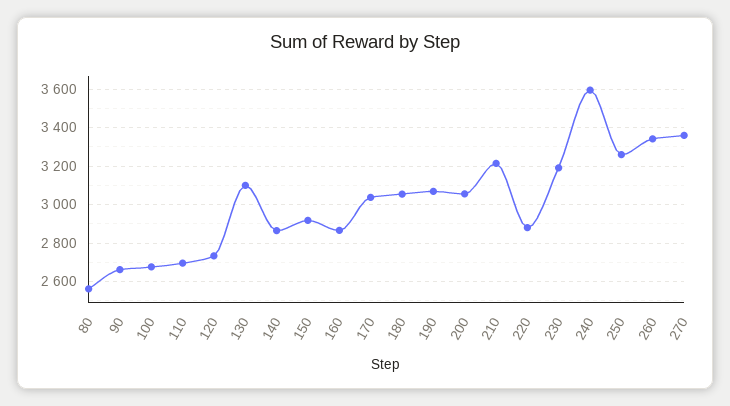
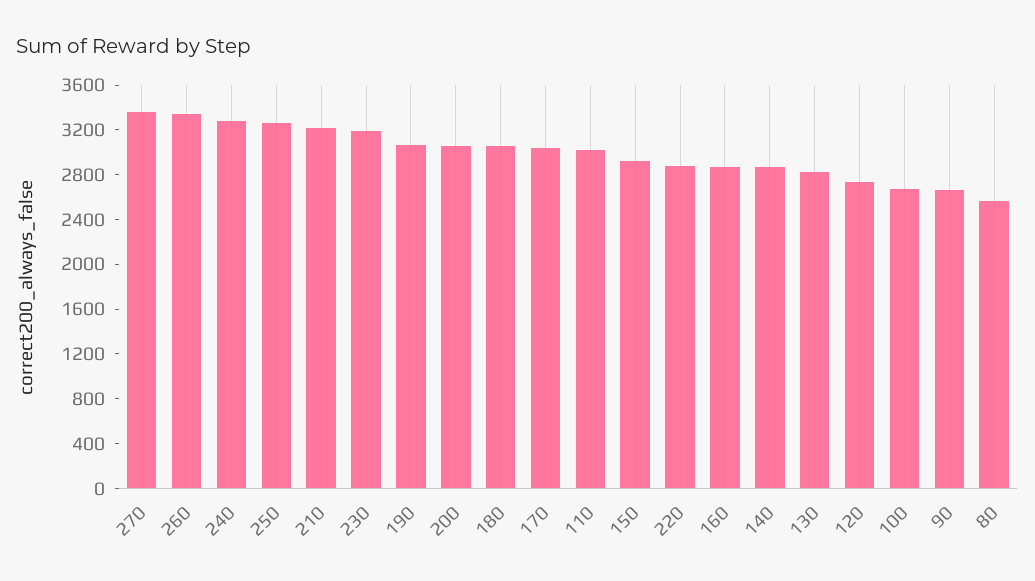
  {
    "80": 2550,
    "90": 2650,
    "100": 2700,
-   "110": 2700,
+   "110": 3000,
    "120": 2750,
-   "130": 3100,
+   "130": 2800,
    "140": 2850,
    "150": 2900,
    "160": 2850,
    "170": 3050,
    "180": 3050,
    "190": 3050,
    "200": 3050,
    "210": 3200,
    "220": 2900,
    "230": 3200,
-   "240": 3600,
+   "240": 3300,
    "250": 3250,
    "260": 3350,
    "270": 3350
  }

